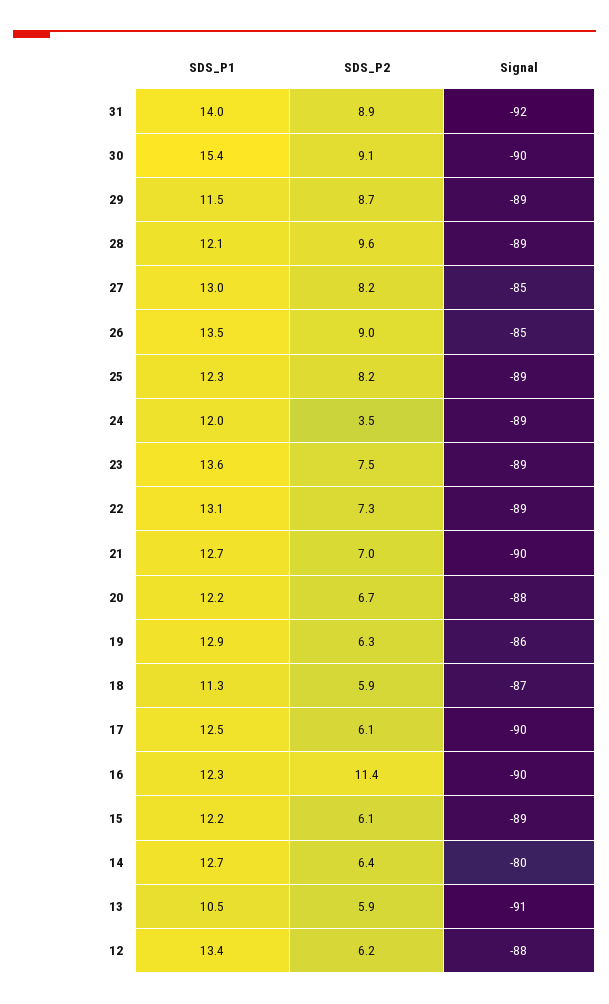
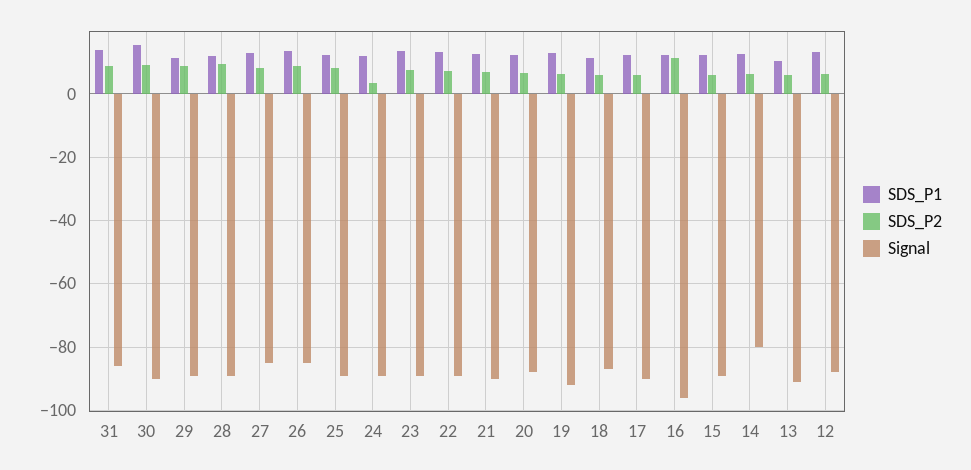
  {
    "SDS_P1": {
      "31": 14,
      "30": 15.4,
      "29": 11.5,
      "28": 12.1,
      "27": 13,
      "26": 13.5,
      "25": 12.3,
      "24": 12,
      "23": 13.6,
      "22": 13.1,
      "21": 12.7,
      "20": 12.2,
      "19": 12.9,
      "18": 11.3,
      "17": 12.5,
      "16": 12.3,
      "15": 12.2,
      "14": 12.7,
      "13": 10.5,
      "12": 13.4
    },
    "SDS_P2": {
      "31": 8.9,
      "30": 9.1,
      "29": 8.7,
      "28": 9.6,
      "27": 8.2,
      "26": 9,
      "25": 8.2,
      "24": 3.5,
      "23": 7.5,
      "22": 7.3,
      "21": 7,
      "20": 6.7,
      "19": 6.3,
      "18": 5.9,
      "17": 6.1,
      "16": 11.4,
      "15": 6.1,
      "14": 6.4,
      "13": 5.9,
      "12": 6.2
    },
    "Signal": {
-     "31": -92,
+     "31": -86,
      "30": -90,
      "29": -89,
      "28": -89,
      "27": -85,
      "26": -85,
      "25": -89,
      "24": -89,
      "23": -89,
      "22": -89,
      "21": -90,
      "20": -88,
-     "19": -86,
+     "19": -92,
      "18": -87,
      "17": -90,
-     "16": -90,
+     "16": -96,
      "15": -89,
      "14": -80,
      "13": -91,
      "12": -88
    }
  }

